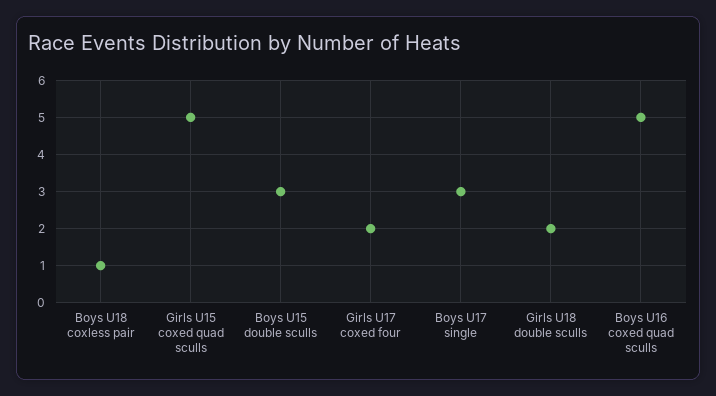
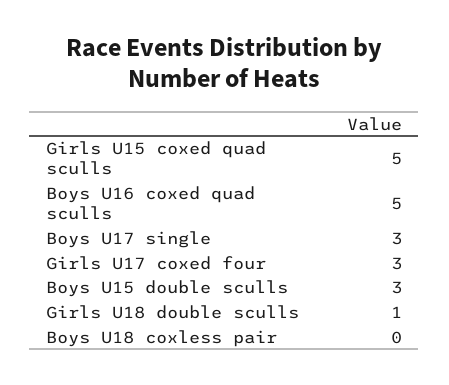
  {
-   "Boys U18 coxless pair": 1,
+   "Boys U18 coxless pair": 0,
    "Girls U15 coxed quad sculls": 5,
    "Boys U15 double sculls": 3,
-   "Girls U17 coxed four": 2,
+   "Girls U17 coxed four": 3,
    "Boys U17 single": 3,
-   "Girls U18 double sculls": 2,
+   "Girls U18 double sculls": 1,
    "Boys U16 coxed quad sculls": 5
  }

